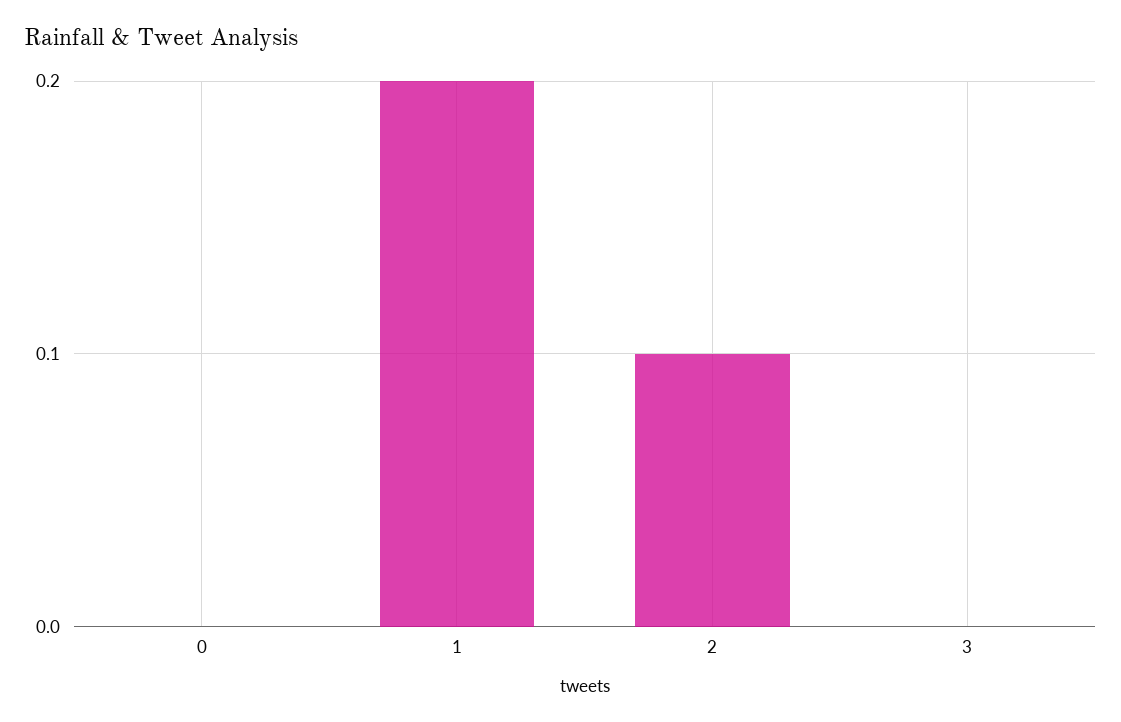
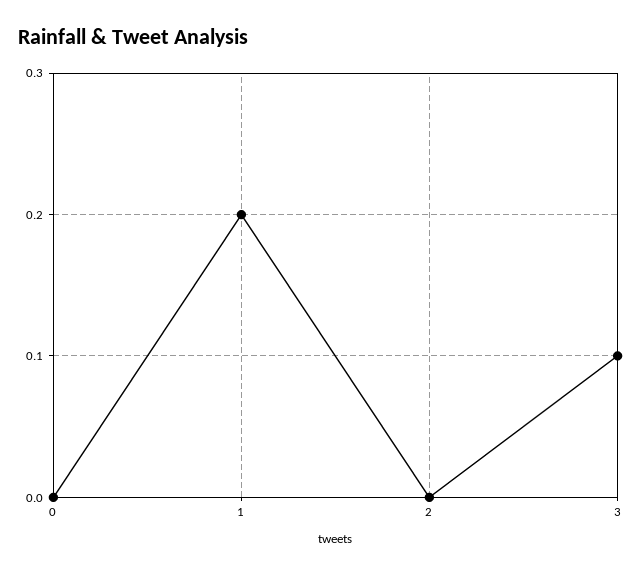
  {
    "0": 0,
    "1": 0.2,
-   "2": 0.1,
+   "2": 0,
-   "3": 0
+   "3": 0.1
  }

